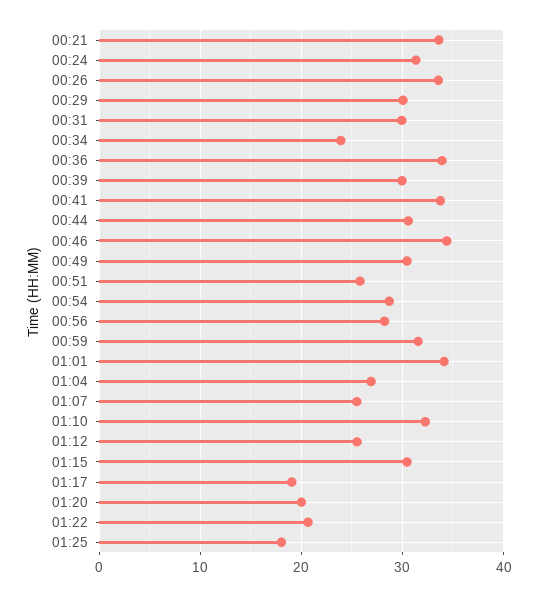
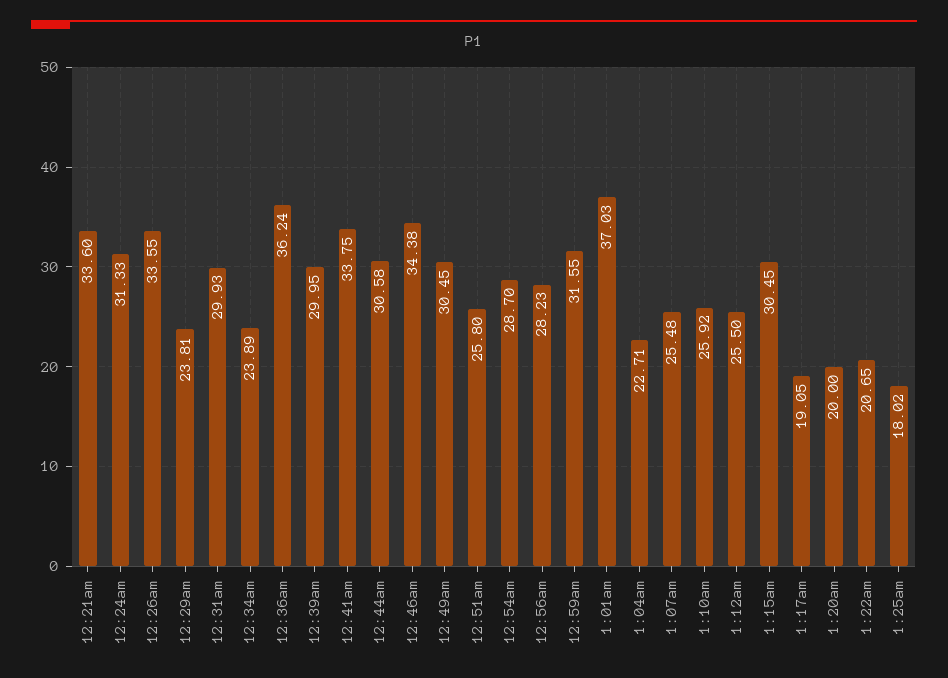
  {
    "00:21": 33.6,
    "00:24": 31.33,
    "00:26": 33.55,
-   "00:29": 30,
+   "00:29": 23.81,
    "00:31": 29.93,
    "00:34": 23.89,
-   "00:36": 34,
+   "00:36": 36.24,
    "00:39": 29.95,
    "00:41": 33.75,
    "00:44": 30.58,
    "00:46": 34.38,
    "00:49": 30.45,
    "00:51": 25.8,
    "00:54": 28.7,
    "00:56": 28.23,
    "00:59": 31.55,
-   "01:01": 34,
+   "01:01": 37.03,
-   "01:04": 27,
+   "01:04": 22.71,
    "01:07": 25.48,
-   "01:10": 32,
+   "01:10": 25.92,
    "01:12": 25.5,
    "01:15": 30.45,
    "01:17": 19.05,
    "01:20": 20,
    "01:22": 20.65,
    "01:25": 18.02
  }

